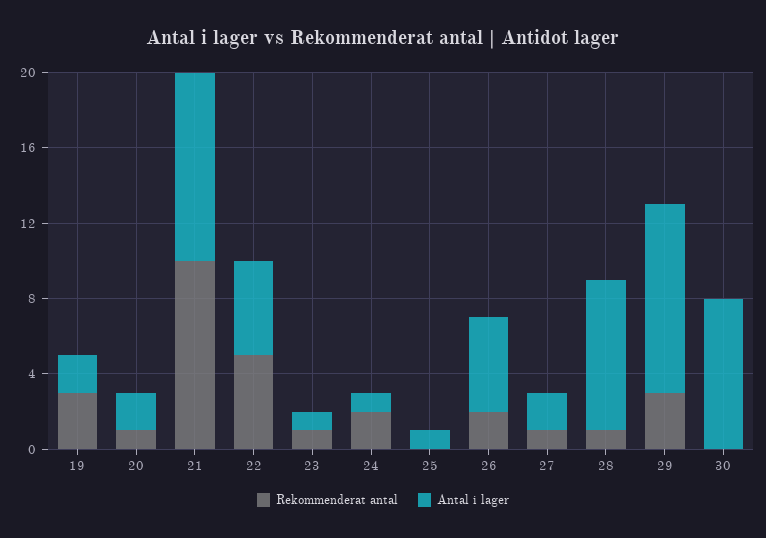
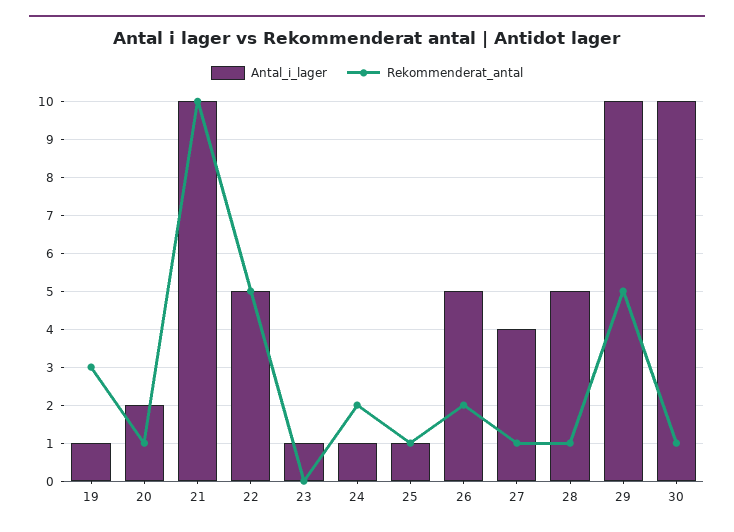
  {
    "Rekommenderat antal": {
      "19": 3,
      "20": 1,
      "21": 10,
      "22": 5,
-     "23": 1,
+     "23": 0,
      "24": 2,
-     "25": 0,
+     "25": 1,
      "26": 2,
      "27": 1,
      "28": 1,
-     "29": 3,
+     "29": 5,
-     "30": 0
+     "30": 1
    },
    "Antal i lager": {
-     "19": 2,
+     "19": 1,
      "20": 2,
      "21": 10,
      "22": 5,
      "23": 1,
      "24": 1,
      "25": 1,
      "26": 5,
-     "27": 2,
+     "27": 4,
-     "28": 8,
+     "28": 5,
      "29": 10,
-     "30": 8
+     "30": 10
    }
  }

